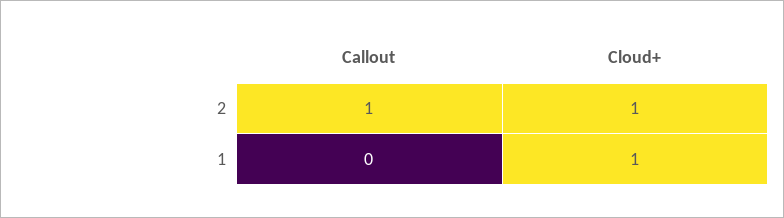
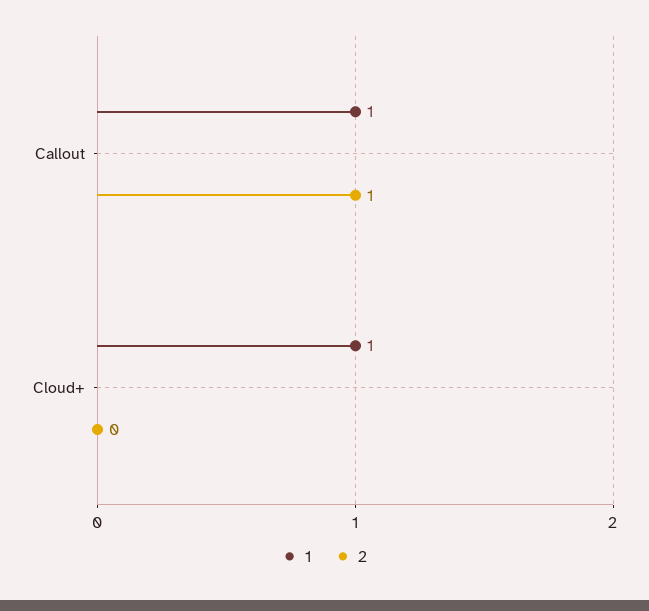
  {
    "2": {
      "Callout": 1,
-     "Cloud+": 1
+     "Cloud+": 0
    },
    "1": {
-     "Callout": 0,
+     "Callout": 1,
      "Cloud+": 1
    }
  }

